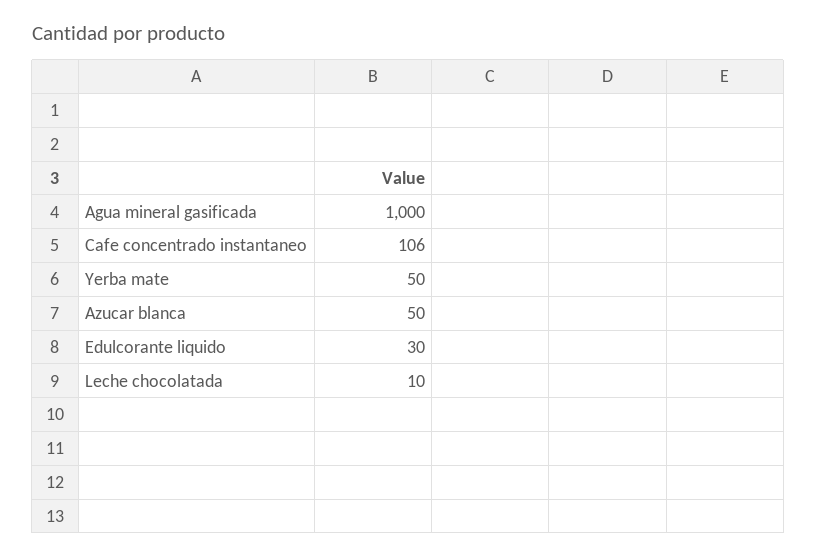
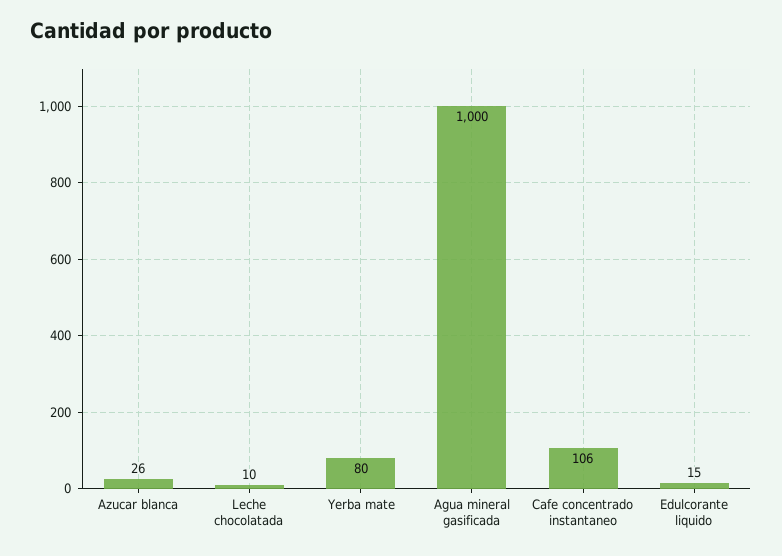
  {
    "Agua mineral gasificada": 1000,
    "Cafe concentrado instantaneo": 106,
-   "Yerba mate": 50,
+   "Yerba mate": 80,
-   "Azucar blanca": 50,
+   "Azucar blanca": 26,
-   "Edulcorante liquido": 30,
+   "Edulcorante liquido": 15,
    "Leche chocolatada": 10
  }

